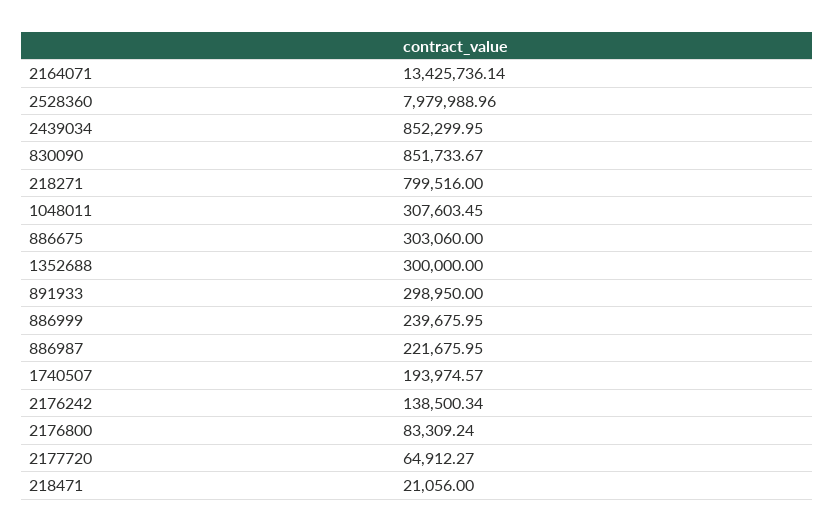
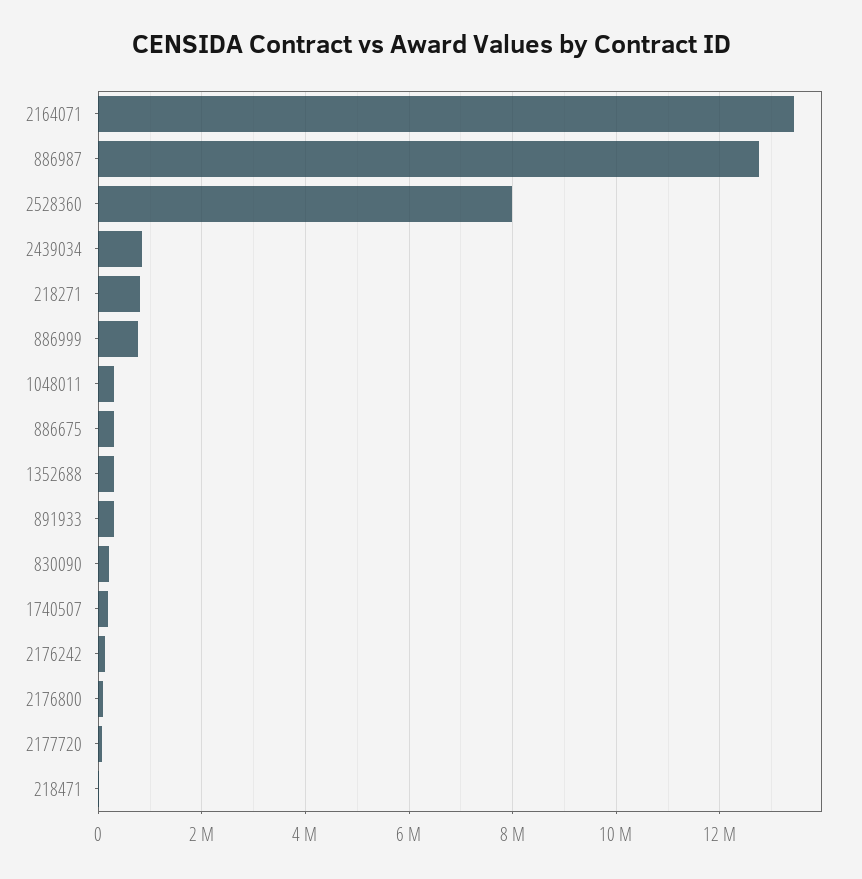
  {
    "2164071": 13425736.14,
    "2528360": 7979988.96,
    "2439034": 852299.95,
-   "830090": 851733.67,
+   "830090": 200000,
    "218271": 799516,
    "1048011": 307603.45,
    "886675": 303060,
    "1352688": 300000,
    "891933": 298950,
-   "886999": 239675.95,
+   "886999": 800000,
-   "886987": 221675.95,
+   "886987": 12800000,
    "1740507": 193974.57,
    "2176242": 138500.34,
    "2176800": 83309.24,
    "2177720": 64912.27,
    "218471": 21056
  }

